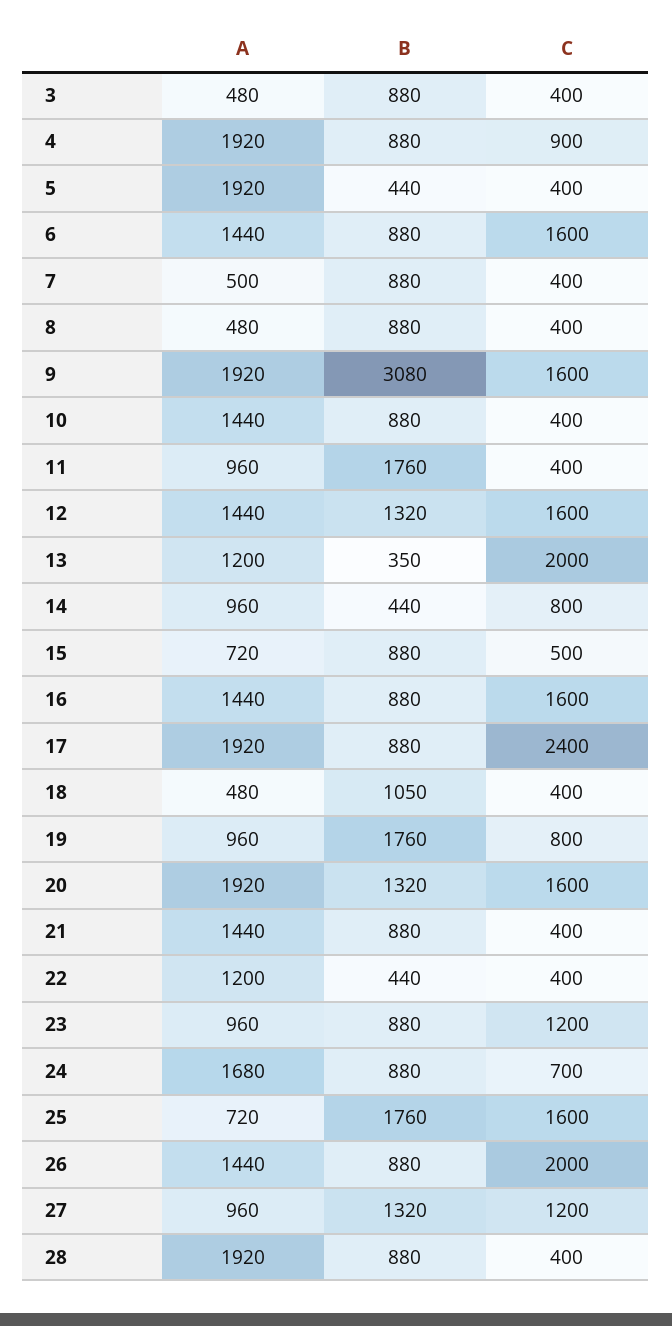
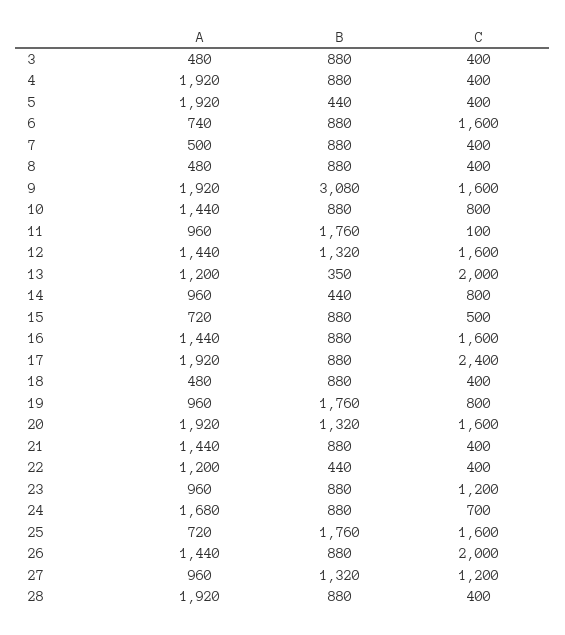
  {
    "A": {
      "3": 480,
      "4": 1920,
      "5": 1920,
-     "6": 1440,
+     "6": 740,
      "7": 500,
      "8": 480,
      "9": 1920,
      "10": 1440,
      "11": 960,
      "12": 1440,
      "13": 1200,
      "14": 960,
      "15": 720,
      "16": 1440,
      "17": 1920,
      "18": 480,
      "19": 960,
      "20": 1920,
      "21": 1440,
      "22": 1200,
      "23": 960,
      "24": 1680,
      "25": 720,
      "26": 1440,
      "27": 960,
      "28": 1920
    },
    "B": {
      "3": 880,
      "4": 880,
      "5": 440,
      "6": 880,
      "7": 880,
      "8": 880,
      "9": 3080,
      "10": 880,
      "11": 1760,
      "12": 1320,
      "13": 350,
      "14": 440,
      "15": 880,
      "16": 880,
      "17": 880,
-     "18": 1050,
+     "18": 880,
      "19": 1760,
      "20": 1320,
      "21": 880,
      "22": 440,
      "23": 880,
      "24": 880,
      "25": 1760,
      "26": 880,
      "27": 1320,
      "28": 880
    },
    "C": {
      "3": 400,
-     "4": 900,
+     "4": 400,
      "5": 400,
      "6": 1600,
      "7": 400,
      "8": 400,
      "9": 1600,
-     "10": 400,
+     "10": 800,
-     "11": 400,
+     "11": 100,
      "12": 1600,
      "13": 2000,
      "14": 800,
      "15": 500,
      "16": 1600,
      "17": 2400,
      "18": 400,
      "19": 800,
      "20": 1600,
      "21": 400,
      "22": 400,
      "23": 1200,
      "24": 700,
      "25": 1600,
      "26": 2000,
      "27": 1200,
      "28": 400
    }
  }

